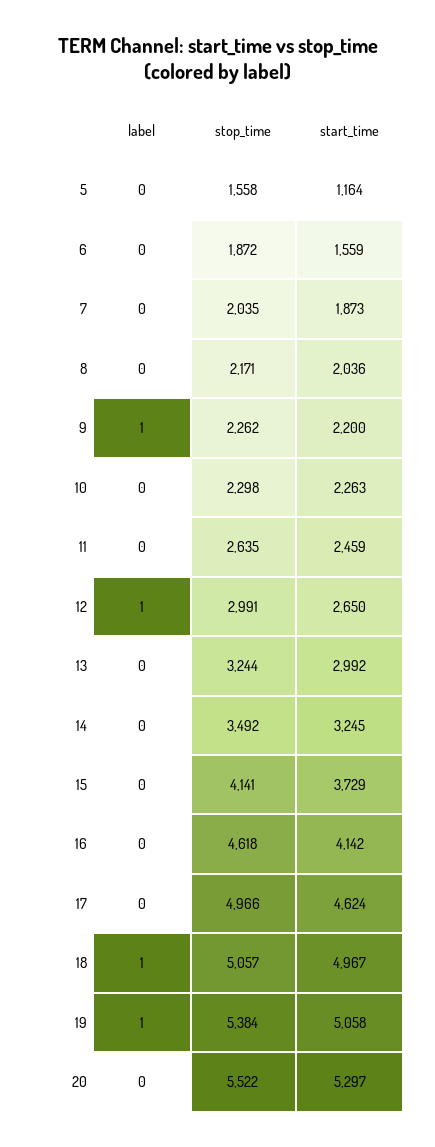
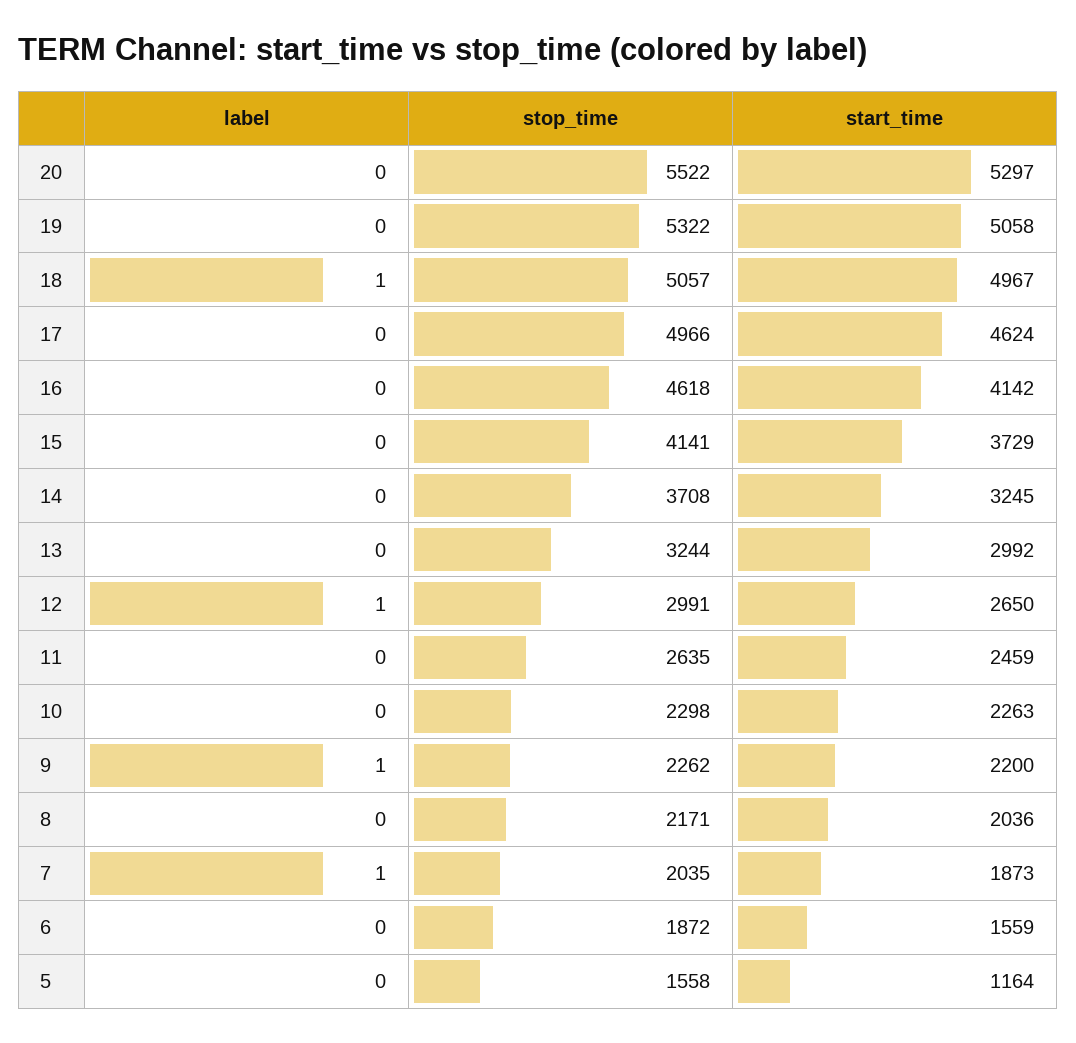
  {
    "label": {
      "5": 0,
      "6": 0,
-     "7": 0,
+     "7": 1,
      "8": 0,
      "9": 1,
      "10": 0,
      "11": 0,
      "12": 1,
      "13": 0,
      "14": 0,
      "15": 0,
      "16": 0,
      "17": 0,
      "18": 1,
-     "19": 1,
+     "19": 0,
      "20": 0
    },
    "stop_time": {
      "5": 1558,
      "6": 1872,
      "7": 2035,
      "8": 2171,
      "9": 2262,
      "10": 2298,
      "11": 2635,
      "12": 2991,
      "13": 3244,
-     "14": 3492,
+     "14": 3708,
      "15": 4141,
      "16": 4618,
      "17": 4966,
      "18": 5057,
-     "19": 5384,
+     "19": 5322,
      "20": 5522
    },
    "start_time": {
      "5": 1164,
      "6": 1559,
      "7": 1873,
      "8": 2036,
      "9": 2200,
      "10": 2263,
      "11": 2459,
      "12": 2650,
      "13": 2992,
      "14": 3245,
      "15": 3729,
      "16": 4142,
      "17": 4624,
      "18": 4967,
      "19": 5058,
      "20": 5297
    }
  }

